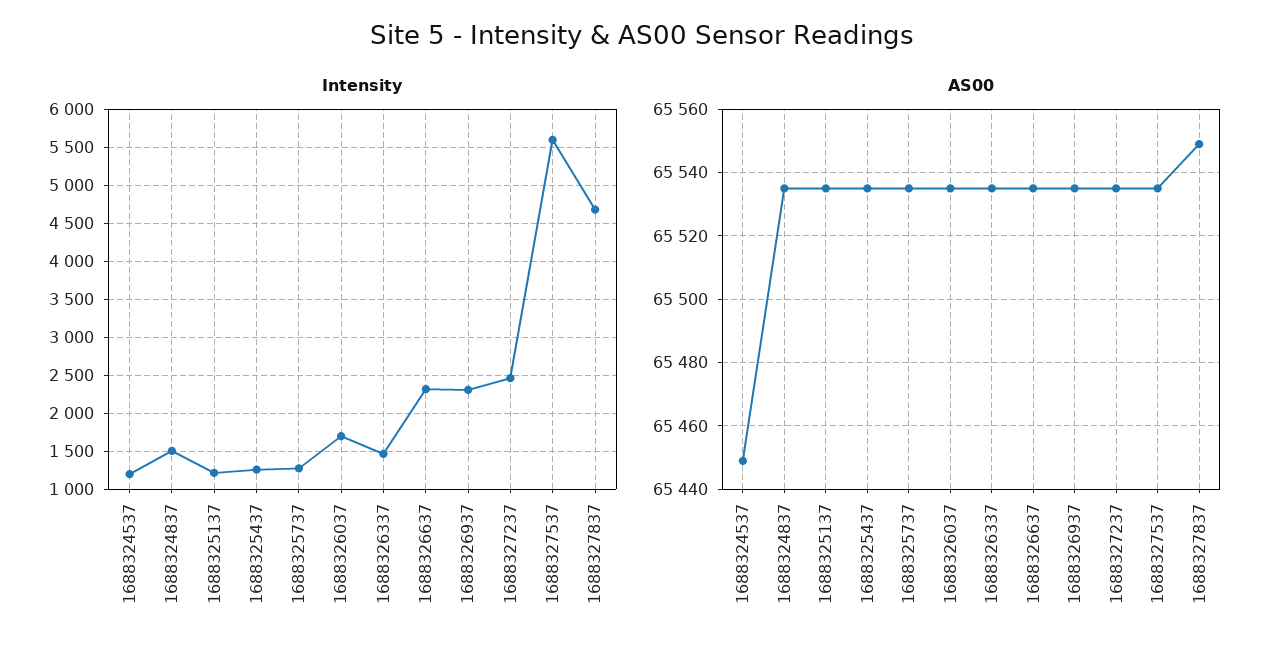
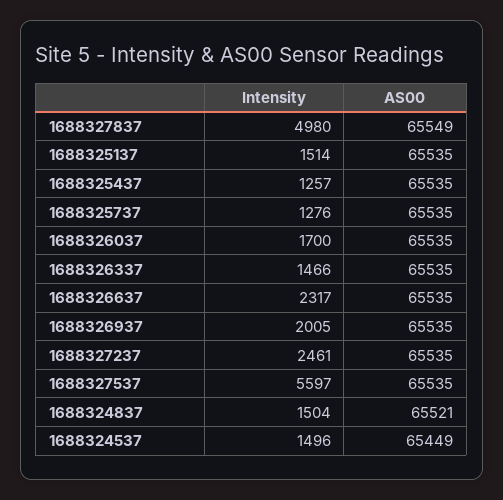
  {
    "Intensity": {
-     "1688324537": 1200,
+     "1688324537": 1496,
      "1688324837": 1504,
-     "1688325137": 1200,
+     "1688325137": 1514,
      "1688325437": 1257,
      "1688325737": 1276,
      "1688326037": 1700,
      "1688326337": 1466,
      "1688326637": 2317,
-     "1688326937": 2300,
+     "1688326937": 2005,
      "1688327237": 2461,
      "1688327537": 5597,
-     "1688327837": 4700
+     "1688327837": 4980
    },
    "AS00": {
      "1688324537": 65449,
-     "1688324837": 65535,
+     "1688324837": 65521,
      "1688325137": 65535,
      "1688325437": 65535,
      "1688325737": 65535,
      "1688326037": 65535,
      "1688326337": 65535,
      "1688326637": 65535,
      "1688326937": 65535,
      "1688327237": 65535,
      "1688327537": 65535,
      "1688327837": 65549
    }
  }

